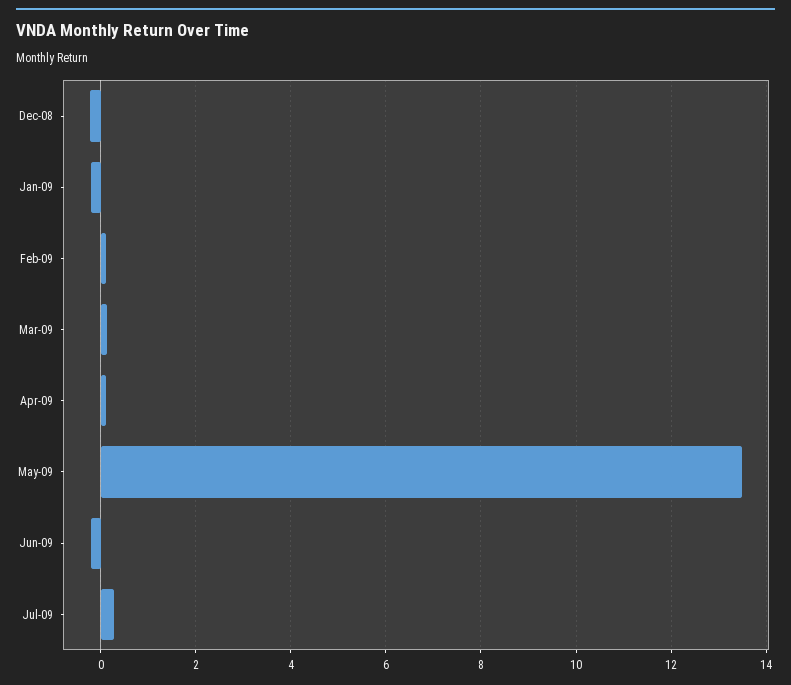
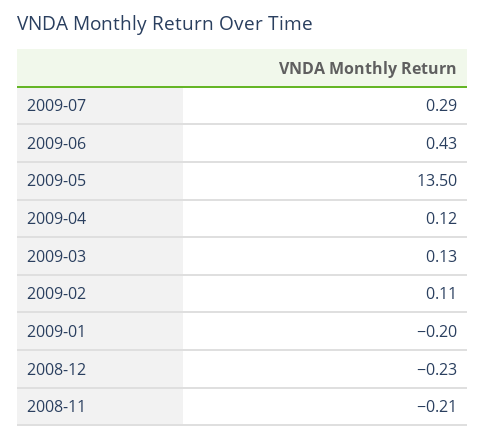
  {
    "Dec-08": -0.23,
    "Jan-09": -0.2,
    "Feb-09": 0.11,
    "Mar-09": 0.13,
    "Apr-09": 0.12,
    "May-09": 13.5,
-   "Jun-09": -0.2,
+   "Jun-09": 0.43,
-   "Jul-09": 0.29
+   "Jul-09": 0.29,
+   "2008-11": -0.21
  }

